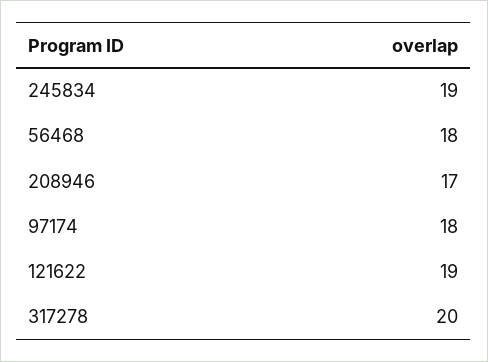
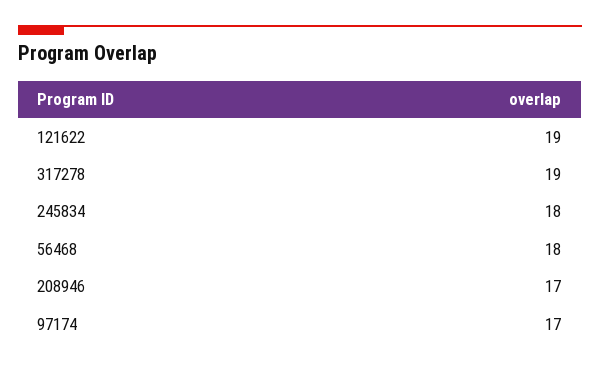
  {
-   "245834": 19,
+   "245834": 18,
    "56468": 18,
    "208946": 17,
-   "97174": 18,
+   "97174": 17,
    "121622": 19,
-   "317278": 20
+   "317278": 19
  }

